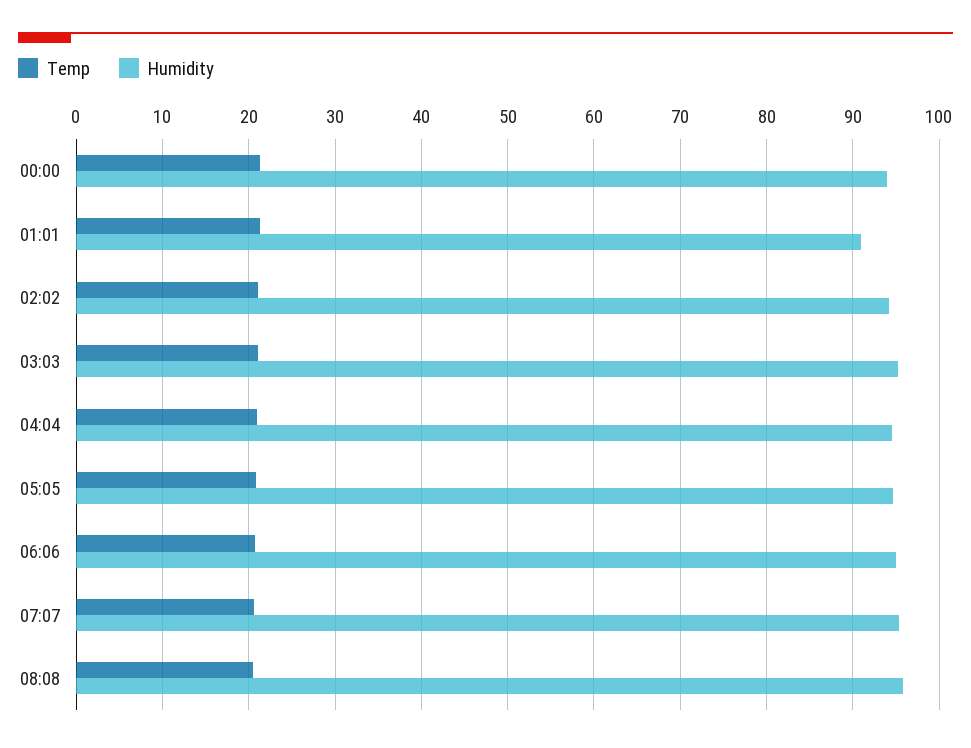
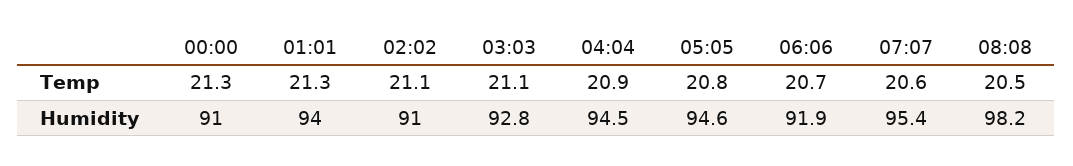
  {
    "Temp": {
      "00:00": 21.3,
      "01:01": 21.3,
      "02:02": 21.1,
      "03:03": 21.1,
      "04:04": 20.9,
      "05:05": 20.8,
      "06:06": 20.7,
      "07:07": 20.6,
      "08:08": 20.5
    },
    "Humidity": {
-     "00:00": 94,
+     "00:00": 91,
-     "01:01": 91,
+     "01:01": 94,
-     "02:02": 94,
+     "02:02": 91,
-     "03:03": 95,
+     "03:03": 92.8,
      "04:04": 94.5,
      "05:05": 94.6,
-     "06:06": 95,
+     "06:06": 91.9,
      "07:07": 95.4,
-     "08:08": 96
+     "08:08": 98.2
    }
  }

